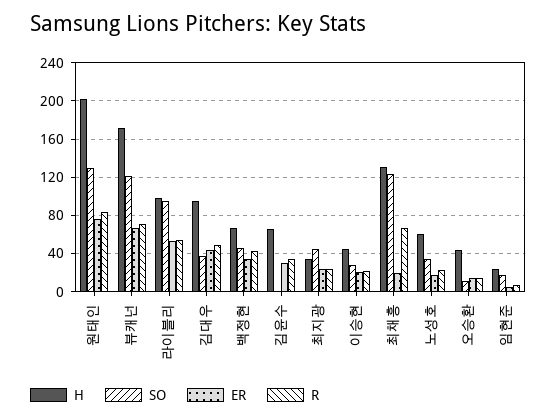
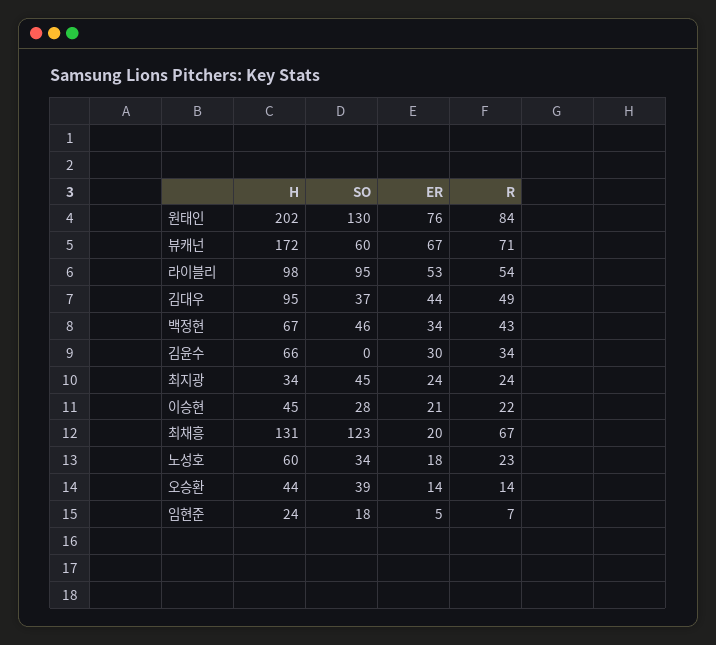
  {
    "H": {
      "원태인": 202,
      "뷰캐넌": 172,
      "라이블리": 98,
      "김대우": 95,
      "백정현": 67,
      "김윤수": 66,
      "최지광": 34,
      "이승현": 45,
      "최채흥": 131,
      "노성호": 60,
      "오승환": 44,
      "임현준": 24
    },
    "SO": {
      "원태인": 130,
-     "뷰캐넌": 120,
+     "뷰캐넌": 60,
      "라이블리": 95,
      "김대우": 37,
      "백정현": 46,
      "김윤수": 0,
      "최지광": 45,
      "이승현": 28,
      "최채흥": 123,
      "노성호": 34,
-     "오승환": 10,
+     "오승환": 39,
      "임현준": 18
    },
    "ER": {
      "원태인": 76,
      "뷰캐넌": 67,
      "라이블리": 53,
      "김대우": 44,
      "백정현": 34,
      "김윤수": 30,
      "최지광": 24,
      "이승현": 21,
      "최채흥": 20,
      "노성호": 18,
      "오승환": 14,
      "임현준": 5
    },
    "R": {
      "원태인": 84,
      "뷰캐넌": 71,
      "라이블리": 54,
      "김대우": 49,
      "백정현": 43,
      "김윤수": 34,
      "최지광": 24,
      "이승현": 22,
      "최채흥": 67,
      "노성호": 23,
      "오승환": 14,
      "임현준": 7
    }
  }

